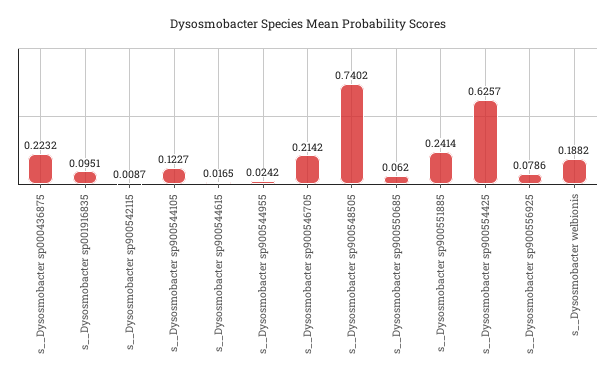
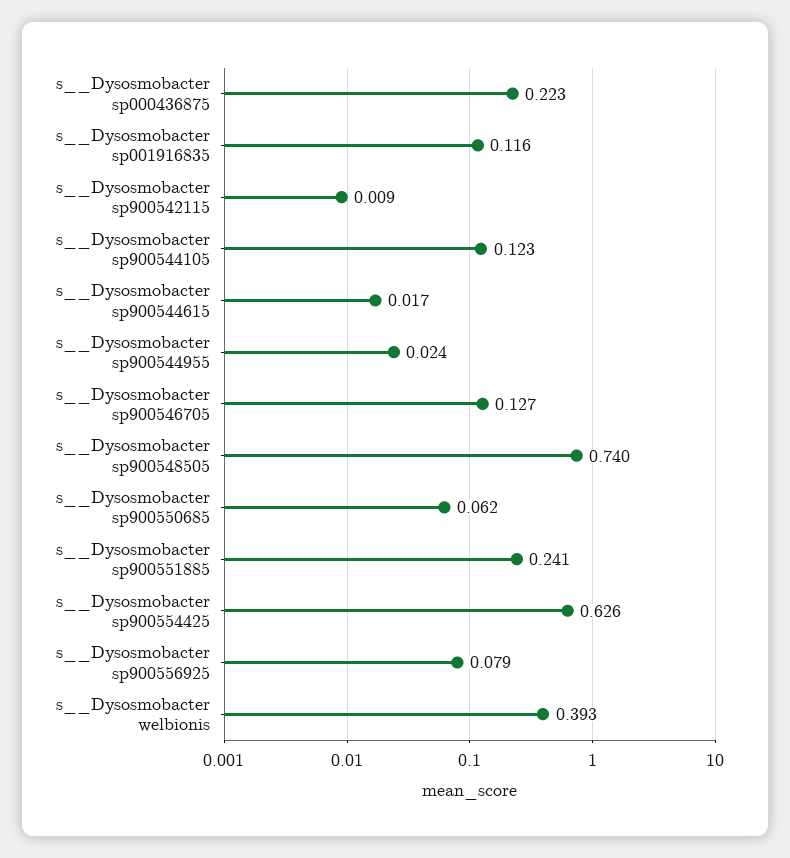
  {
    "s__Dysosmobacter sp000436875": 0.2232,
-   "s__Dysosmobacter sp001916835": 0.0951,
+   "s__Dysosmobacter sp001916835": 0.116,
    "s__Dysosmobacter sp900542115": 0.0087,
    "s__Dysosmobacter sp900544105": 0.1227,
    "s__Dysosmobacter sp900544615": 0.0165,
    "s__Dysosmobacter sp900544955": 0.0242,
-   "s__Dysosmobacter sp900546705": 0.2142,
+   "s__Dysosmobacter sp900546705": 0.127,
    "s__Dysosmobacter sp900548505": 0.7402,
    "s__Dysosmobacter sp900550685": 0.062,
    "s__Dysosmobacter sp900551885": 0.2414,
    "s__Dysosmobacter sp900554425": 0.6257,
    "s__Dysosmobacter sp900556925": 0.0786,
-   "s__Dysosmobacter welbionis": 0.1882
+   "s__Dysosmobacter welbionis": 0.393
  }

